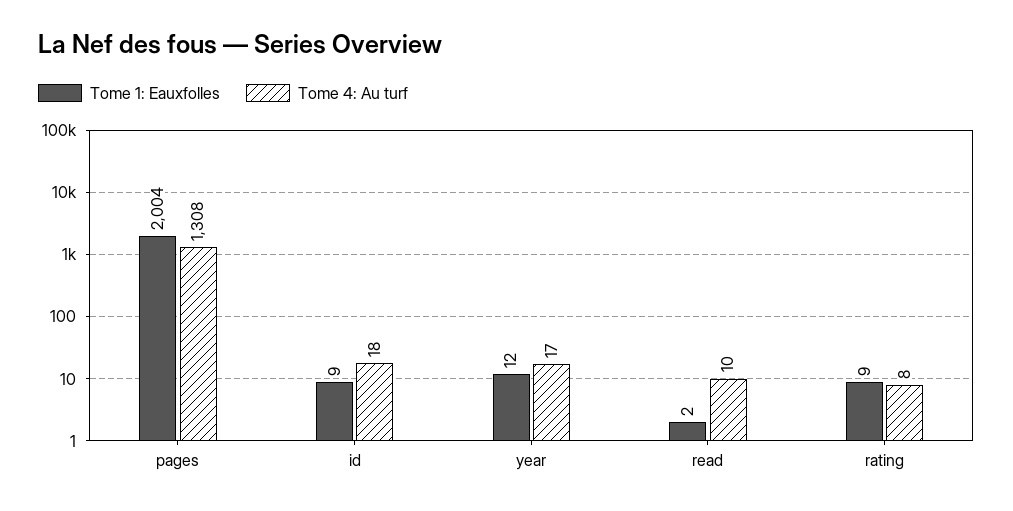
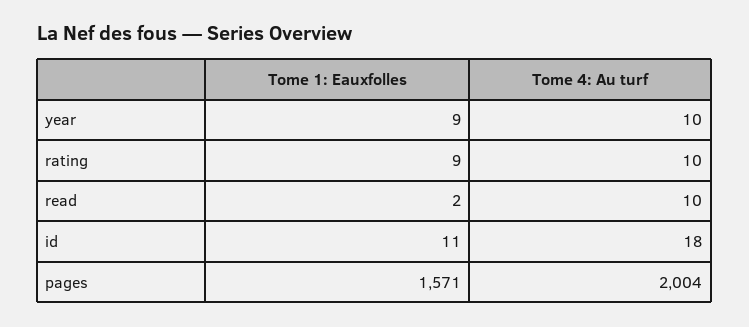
  {
    "Tome 1: Eauxfolles": {
-     "pages": 2004,
+     "pages": 1571,
-     "id": 9,
+     "id": 11,
-     "year": 12,
+     "year": 9,
      "read": 2,
      "rating": 9
    },
    "Tome 4: Au turf": {
-     "pages": 1308,
+     "pages": 2004,
      "id": 18,
-     "year": 17,
+     "year": 10,
      "read": 10,
-     "rating": 8
+     "rating": 10
    }
  }

